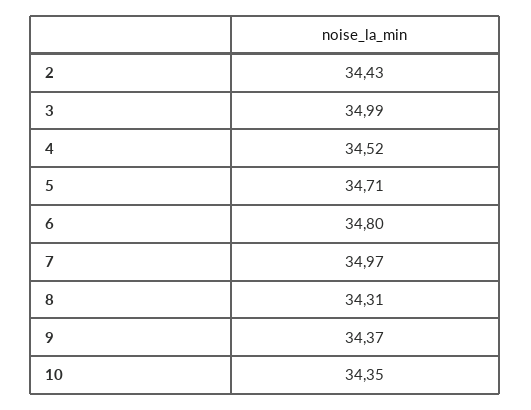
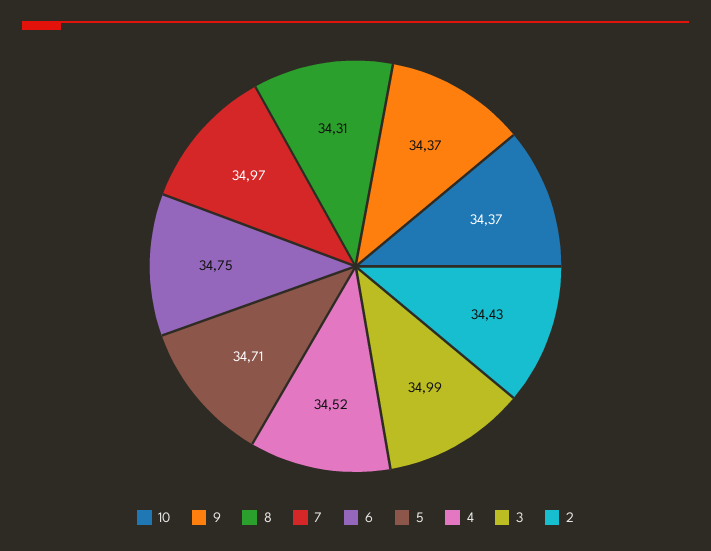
  {
    "2": 34.43,
    "3": 34.99,
    "4": 34.52,
    "5": 34.71,
-   "6": 34.8,
+   "6": 34.75,
    "7": 34.97,
    "8": 34.31,
    "9": 34.37,
-   "10": 34.35
+   "10": 34.37
  }

